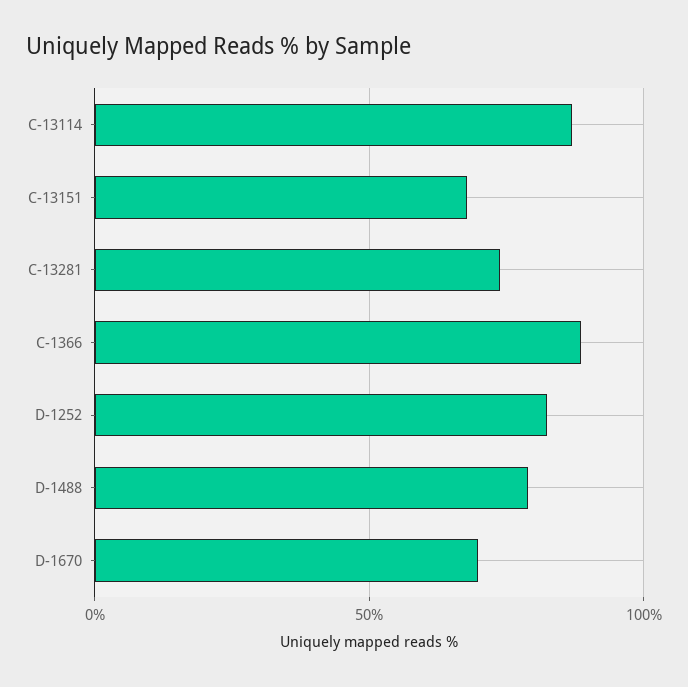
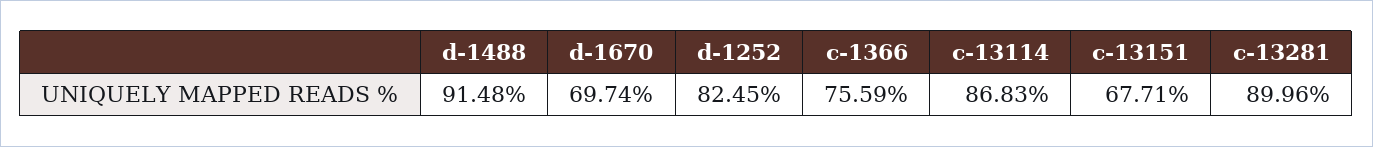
  {
    "C-13114": 86.83,
    "C-13151": 67.71,
-   "C-13281": 75,
+   "C-13281": 89.96,
-   "C-1366": 90,
+   "C-1366": 75.59,
    "D-1252": 82.45,
-   "D-1488": 80,
+   "D-1488": 91.48,
    "D-1670": 69.74
  }

